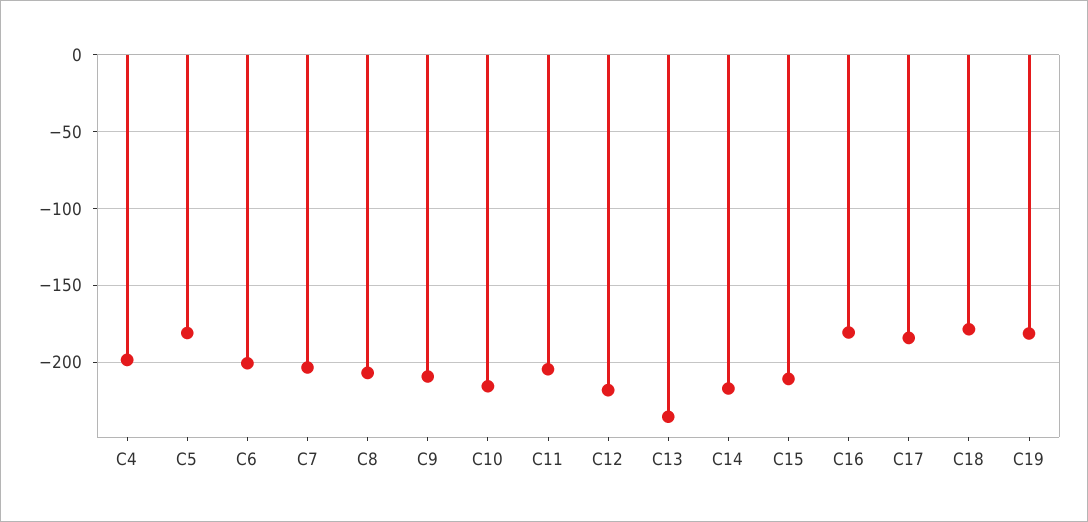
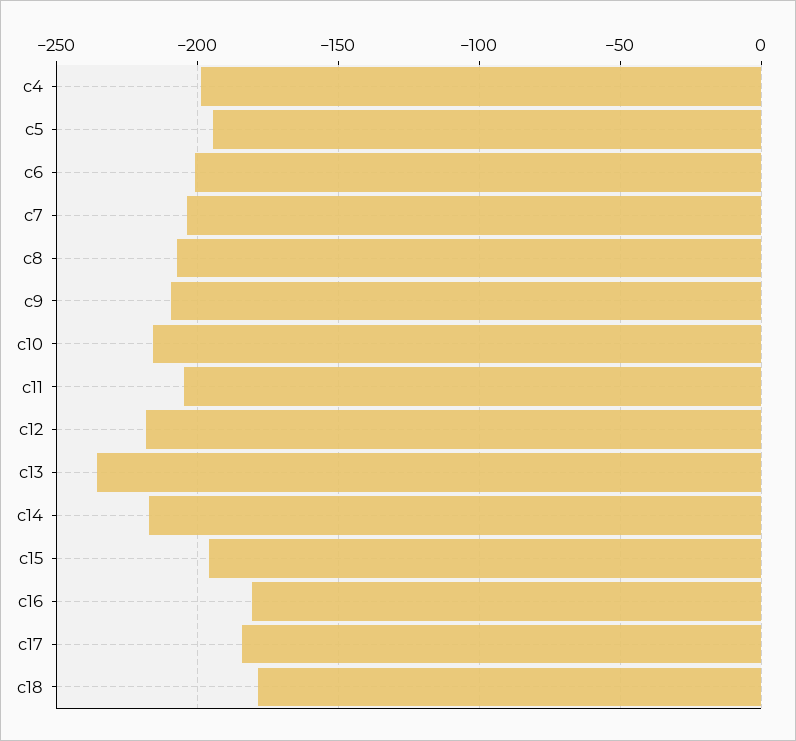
  {
    "C4": -200,
-   "C5": -180,
+   "C5": -195,
    "C6": -200,
    "C7": -205,
    "C8": -205,
    "C9": -210,
    "C10": -215,
    "C11": -205,
    "C12": -220,
    "C13": -235,
    "C14": -215,
-   "C15": -210,
+   "C15": -195,
    "C16": -180,
    "C17": -185,
-   "C18": -180,
+   "C18": -180
-   "C19": -180
  }

